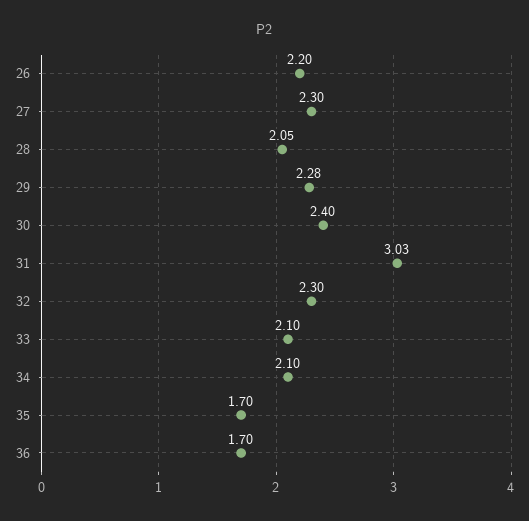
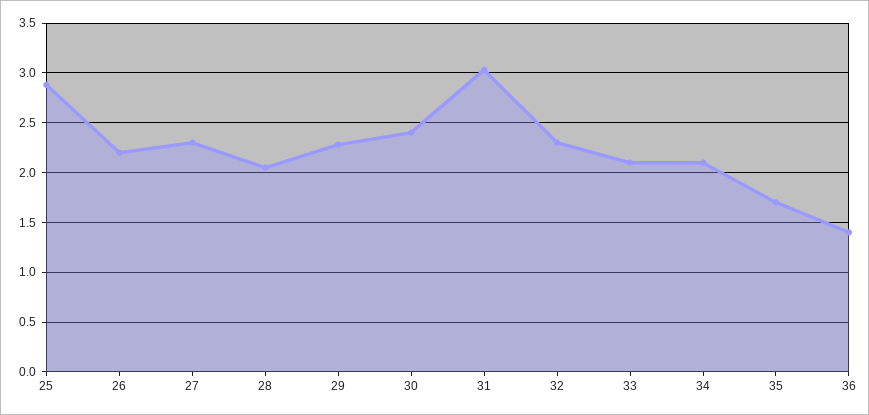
  {
    "26": 2.2,
    "27": 2.3,
    "28": 2.05,
    "29": 2.28,
    "30": 2.4,
    "31": 3.03,
    "32": 2.3,
    "33": 2.1,
    "34": 2.1,
    "35": 1.7,
-   "36": 1.7
+   "36": 1.4,
+   "25": 2.9
  }

